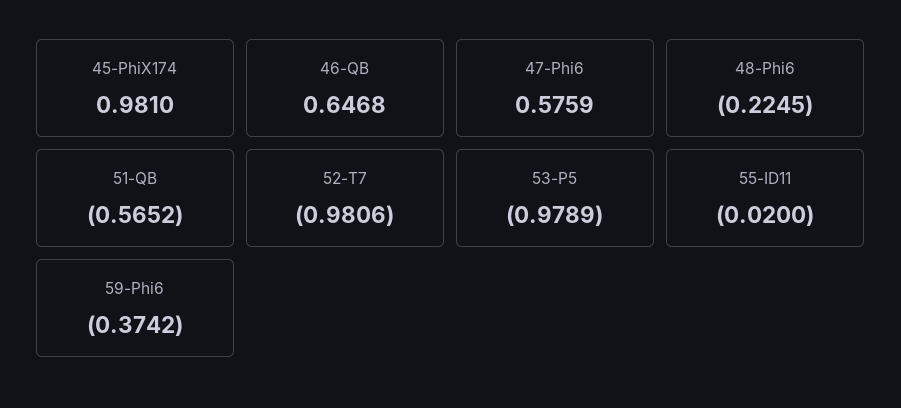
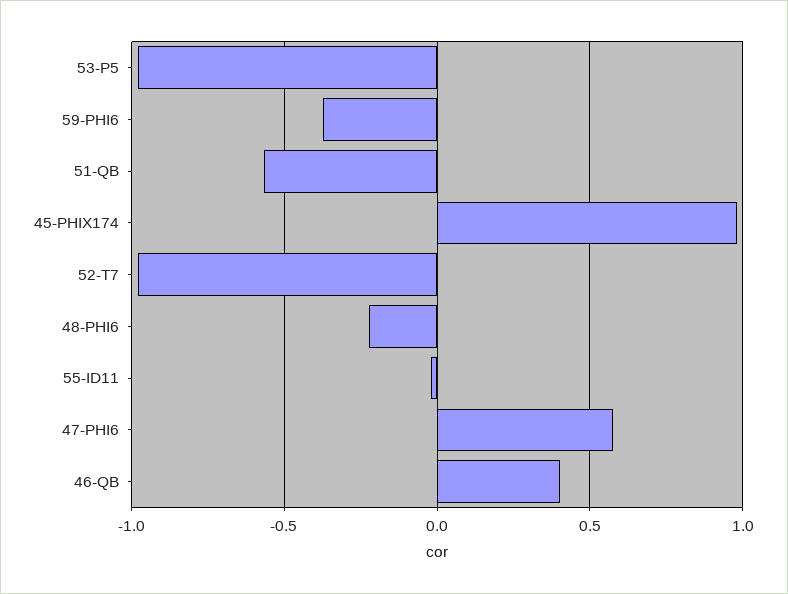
  {
    "45-PhiX174": 0.981,
-   "46-QB": 0.6468,
+   "46-QB": 0.4,
    "47-Phi6": 0.5759,
    "48-Phi6": -0.2245,
    "51-QB": -0.5652,
    "52-T7": -0.9806,
    "53-P5": -0.9789,
    "55-ID11": -0.02,
    "59-Phi6": -0.3742
  }

